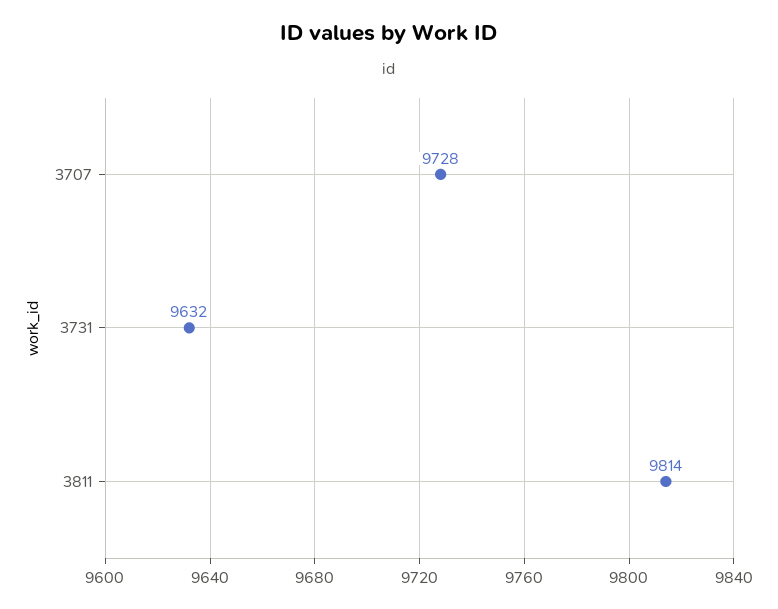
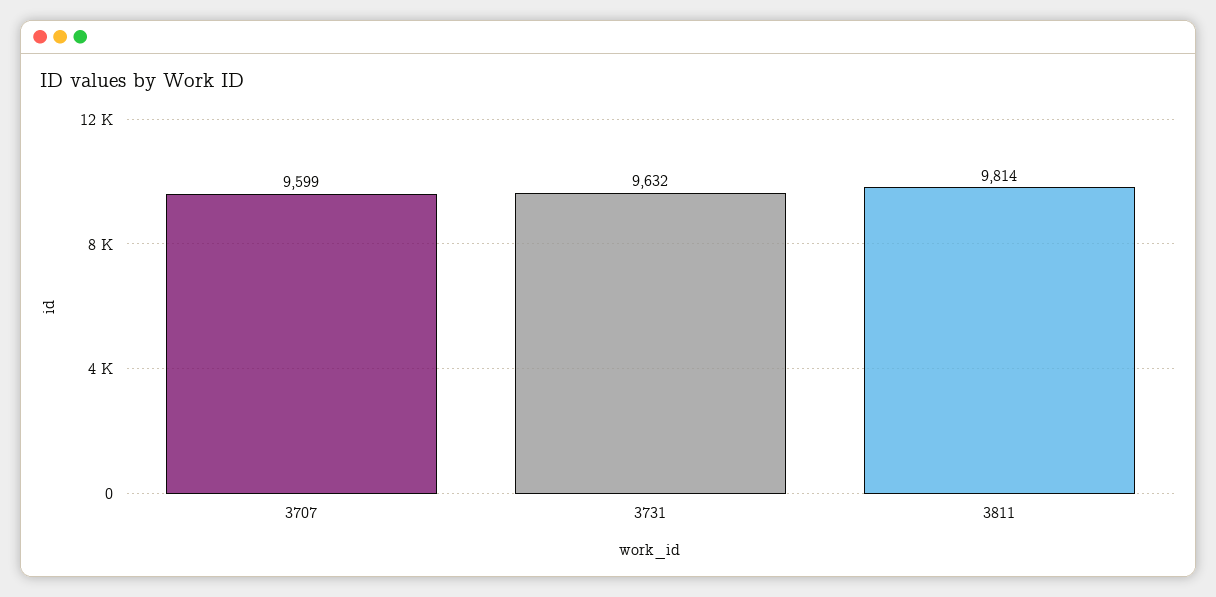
  {
-   "3707": 9728,
+   "3707": 9599,
    "3731": 9632,
    "3811": 9814
  }

